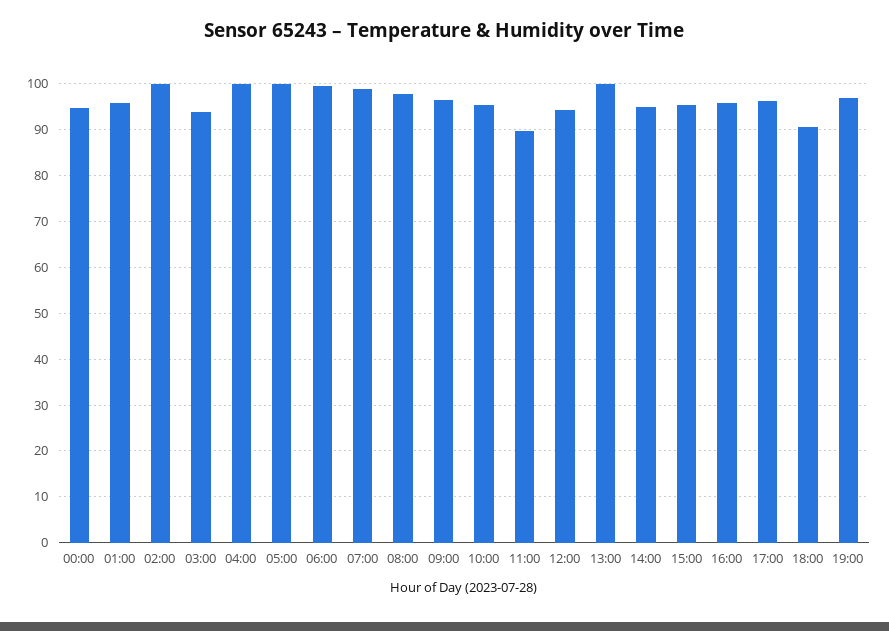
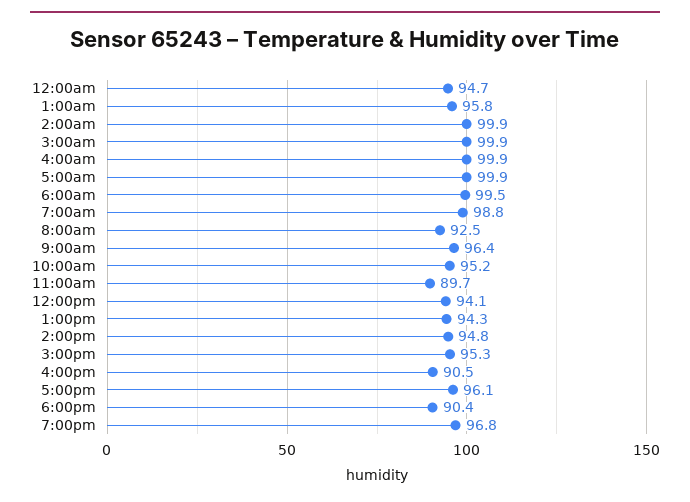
  {
    "00:00": 94.7,
    "01:00": 95.8,
    "02:00": 99.9,
-   "03:00": 94,
+   "03:00": 99.9,
    "04:00": 99.9,
    "05:00": 99.9,
    "06:00": 99.5,
    "07:00": 98.8,
-   "08:00": 98,
+   "08:00": 92.5,
    "09:00": 96.4,
    "10:00": 95.2,
    "11:00": 89.7,
    "12:00": 94.1,
-   "13:00": 100,
+   "13:00": 94.3,
    "14:00": 94.8,
    "15:00": 95.3,
-   "16:00": 96,
+   "16:00": 90.5,
    "17:00": 96.1,
    "18:00": 90.4,
    "19:00": 96.8
  }

